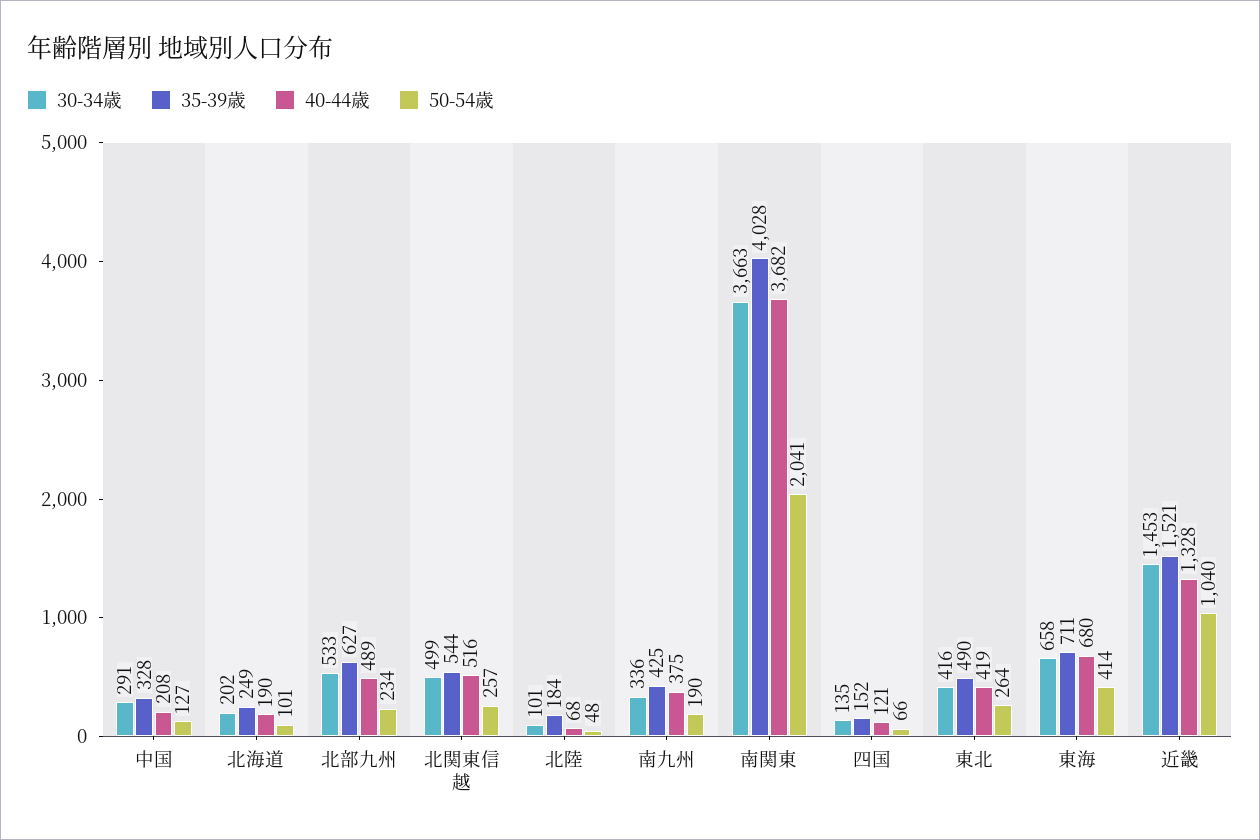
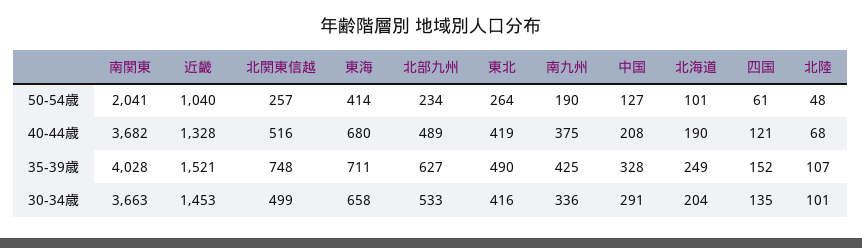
  {
    "30-34歳": {
      "中国": 291,
-     "北海道": 202,
+     "北海道": 204,
      "北部九州": 533,
      "北関東信越": 499,
      "北陸": 101,
      "南九州": 336,
      "南関東": 3663,
      "四国": 135,
      "東北": 416,
      "東海": 658,
      "近畿": 1453
    },
    "35-39歳": {
      "中国": 328,
      "北海道": 249,
      "北部九州": 627,
-     "北関東信越": 544,
+     "北関東信越": 748,
-     "北陸": 184,
+     "北陸": 107,
      "南九州": 425,
      "南関東": 4028,
      "四国": 152,
      "東北": 490,
      "東海": 711,
      "近畿": 1521
    },
    "40-44歳": {
      "中国": 208,
      "北海道": 190,
      "北部九州": 489,
      "北関東信越": 516,
      "北陸": 68,
      "南九州": 375,
      "南関東": 3682,
      "四国": 121,
      "東北": 419,
      "東海": 680,
      "近畿": 1328
    },
    "50-54歳": {
      "中国": 127,
      "北海道": 101,
      "北部九州": 234,
      "北関東信越": 257,
      "北陸": 48,
      "南九州": 190,
      "南関東": 2041,
-     "四国": 66,
+     "四国": 61,
      "東北": 264,
      "東海": 414,
      "近畿": 1040
    }
  }

